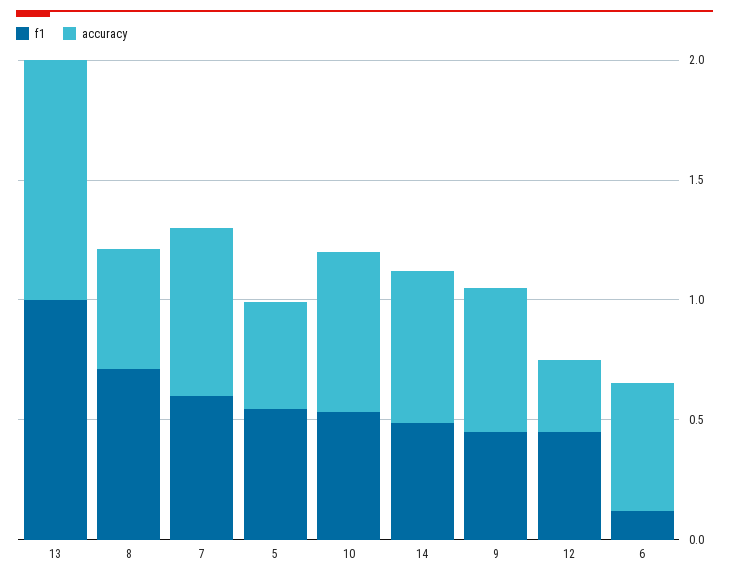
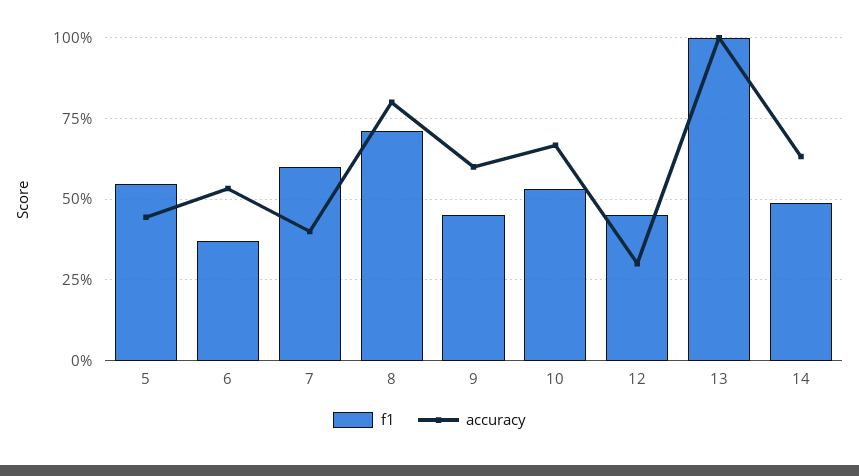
  {
    "f1": {
      "13": 1,
      "8": 0.7,
      "7": 0.6,
      "5": 0.55,
      "10": 0.525,
      "14": 0.5,
      "9": 0.45,
      "12": 0.45,
-     "6": 0.1
+     "6": 0.375
    },
    "accuracy": {
      "13": 1,
-     "8": 0.5,
+     "8": 0.8,
-     "7": 0.7,
+     "7": 0.4,
      "5": 0.45,
      "10": 0.675,
      "14": 0.625,
      "9": 0.6,
      "12": 0.3,
      "6": 0.525
    }
  }

